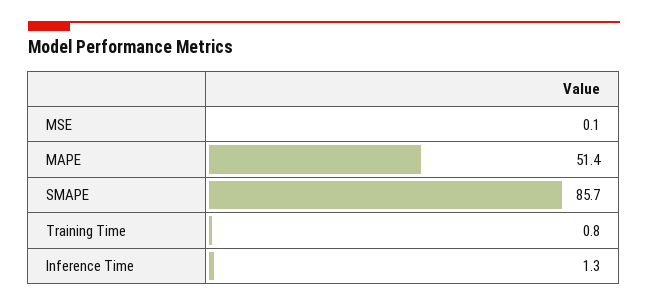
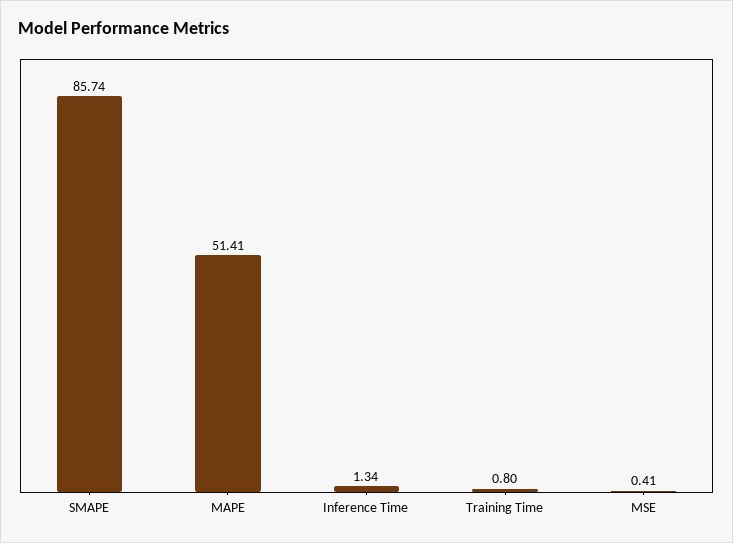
  {
-   "MSE": 0.1,
+   "MSE": 0.41,
    "MAPE": 51.41,
    "SMAPE": 85.74,
    "Training Time": 0.8,
    "Inference Time": 1.34
  }

